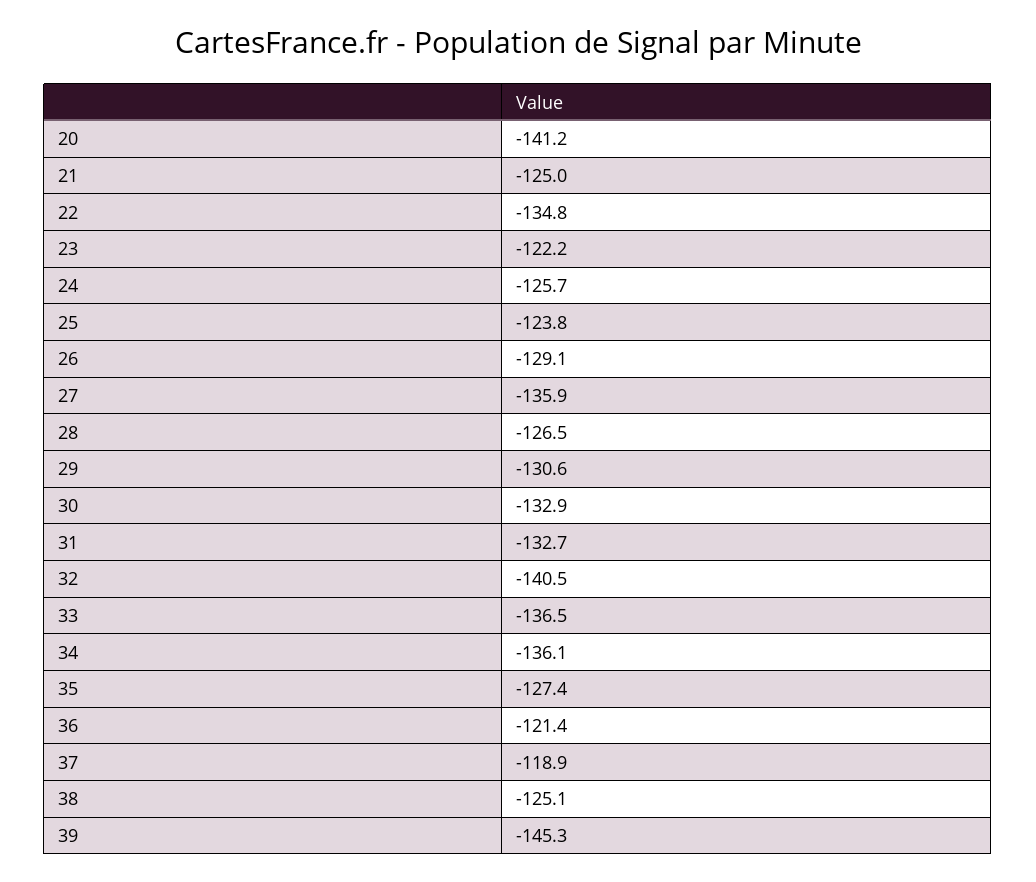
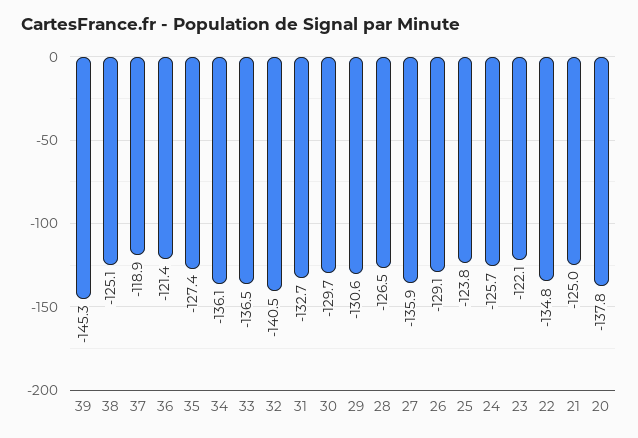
  {
-   "20": -141.2,
+   "20": -137.8,
    "21": -125,
    "22": -134.8,
-   "23": -122.2,
+   "23": -122.1,
    "24": -125.7,
    "25": -123.8,
    "26": -129.1,
    "27": -135.9,
    "28": -126.5,
    "29": -130.6,
-   "30": -132.9,
+   "30": -129.7,
    "31": -132.7,
    "32": -140.5,
    "33": -136.5,
    "34": -136.1,
    "35": -127.4,
    "36": -121.4,
    "37": -118.9,
    "38": -125.1,
    "39": -145.3
  }

